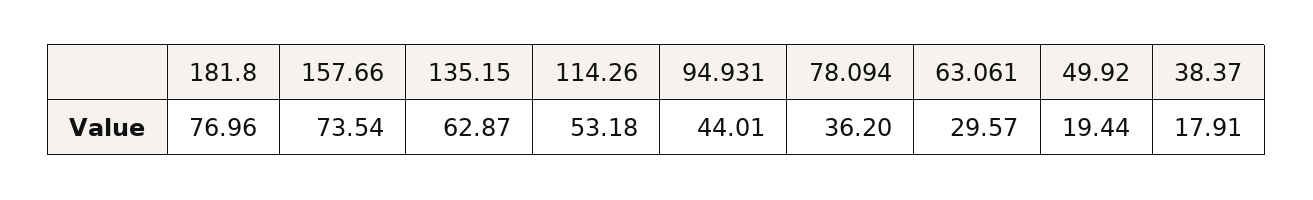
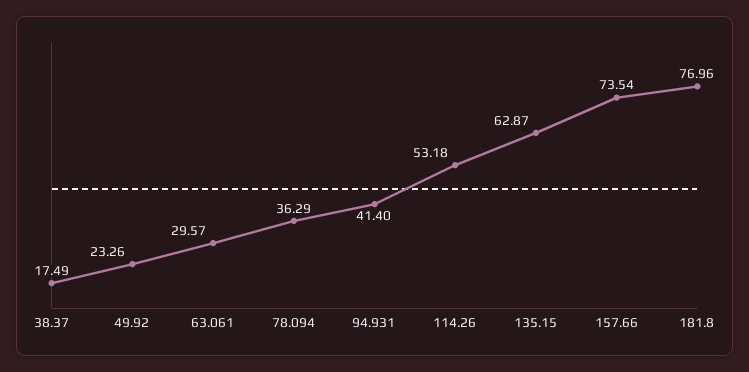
  {
    "181.8": 76.96,
    "157.66": 73.54,
    "135.15": 62.87,
    "114.26": 53.18,
-   "94.931": 44.01,
+   "94.931": 41.4,
-   "78.094": 36.2,
+   "78.094": 36.29,
    "63.061": 29.57,
-   "49.92": 19.44,
+   "49.92": 23.26,
-   "38.37": 17.91
+   "38.37": 17.49
  }

